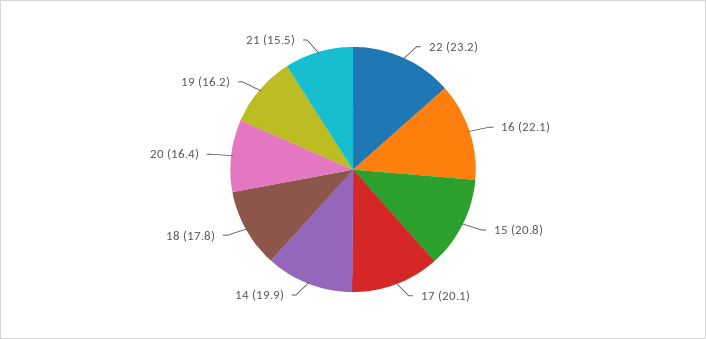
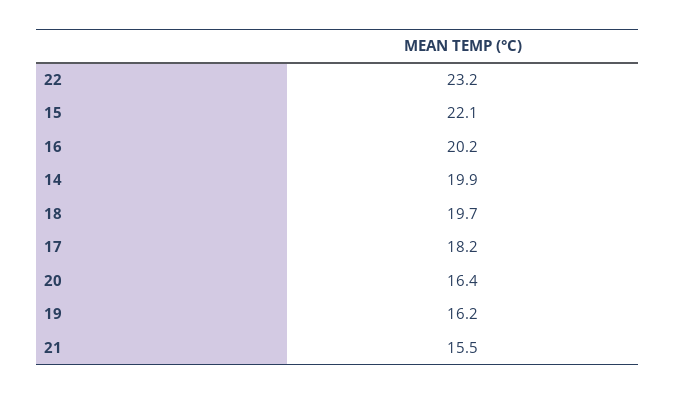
  {
    "22": 23.2,
-   "16": 22.1,
+   "16": 20.2,
-   "15": 20.8,
+   "15": 22.1,
-   "17": 20.1,
+   "17": 18.2,
    "14": 19.9,
-   "18": 17.8,
+   "18": 19.7,
    "20": 16.4,
    "19": 16.2,
    "21": 15.5
  }

